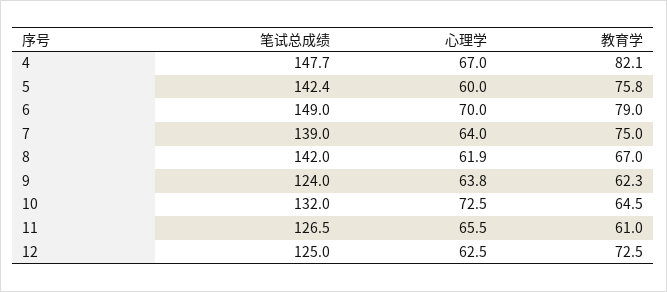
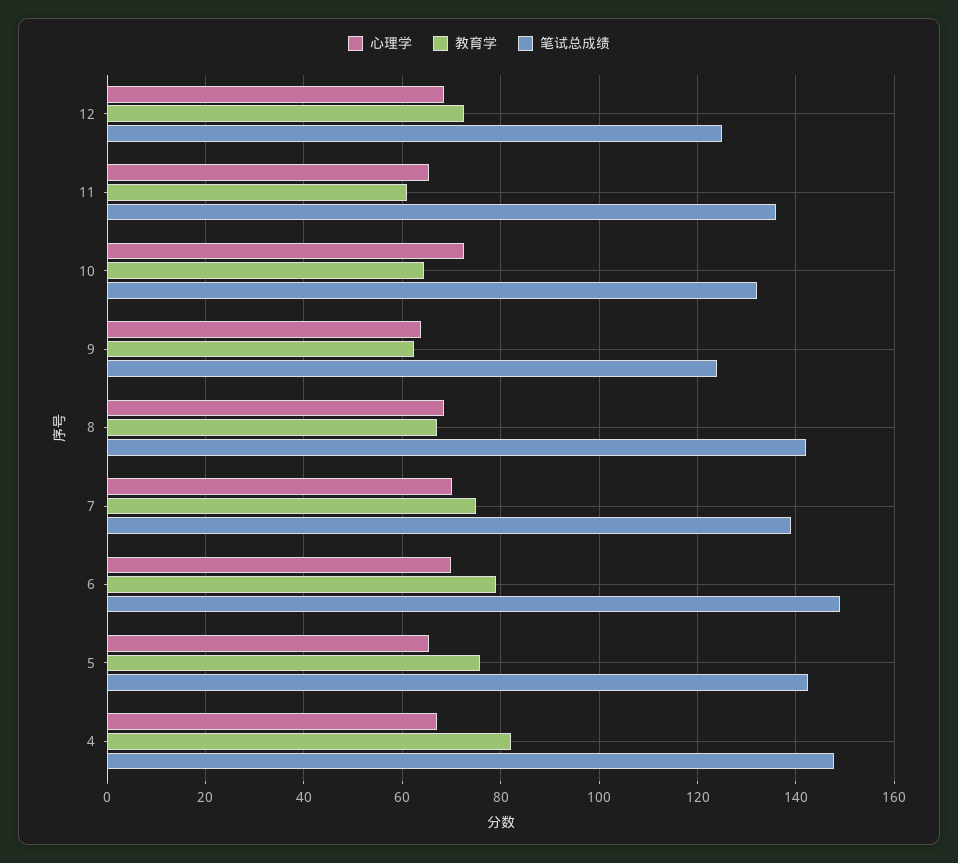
  {
    "笔试总成绩": {
      "4": 147.7,
      "5": 142.4,
      "6": 149,
      "7": 139,
      "8": 142,
      "9": 124,
      "10": 132,
-     "11": 126.5,
+     "11": 136,
      "12": 125
    },
    "心理学": {
      "4": 67,
-     "5": 60,
+     "5": 66,
      "6": 70,
-     "7": 64,
+     "7": 70,
-     "8": 61.9,
+     "8": 68,
      "9": 63.8,
      "10": 72.5,
      "11": 65.5,
-     "12": 62.5
+     "12": 68
    },
    "教育学": {
      "4": 82.1,
      "5": 75.8,
      "6": 79,
      "7": 75,
      "8": 67,
      "9": 62.3,
      "10": 64.5,
      "11": 61,
      "12": 72.5
    }
  }

